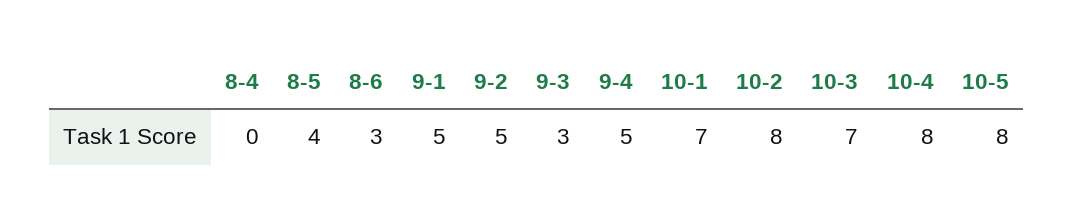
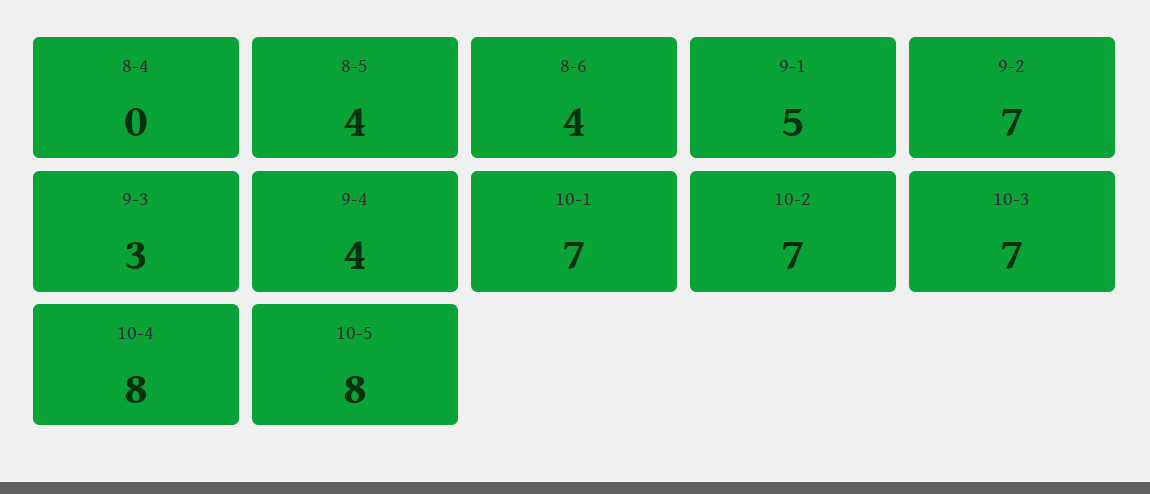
  {
    "8-4": 0,
    "8-5": 4,
-   "8-6": 3,
+   "8-6": 4,
    "9-1": 5,
-   "9-2": 5,
+   "9-2": 7,
    "9-3": 3,
-   "9-4": 5,
+   "9-4": 4,
    "10-1": 7,
-   "10-2": 8,
+   "10-2": 7,
    "10-3": 7,
    "10-4": 8,
    "10-5": 8
  }

